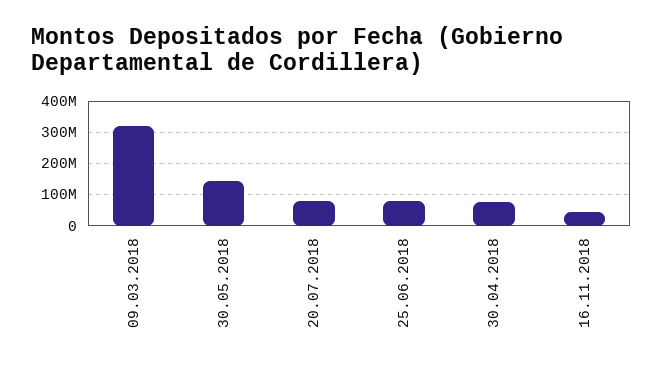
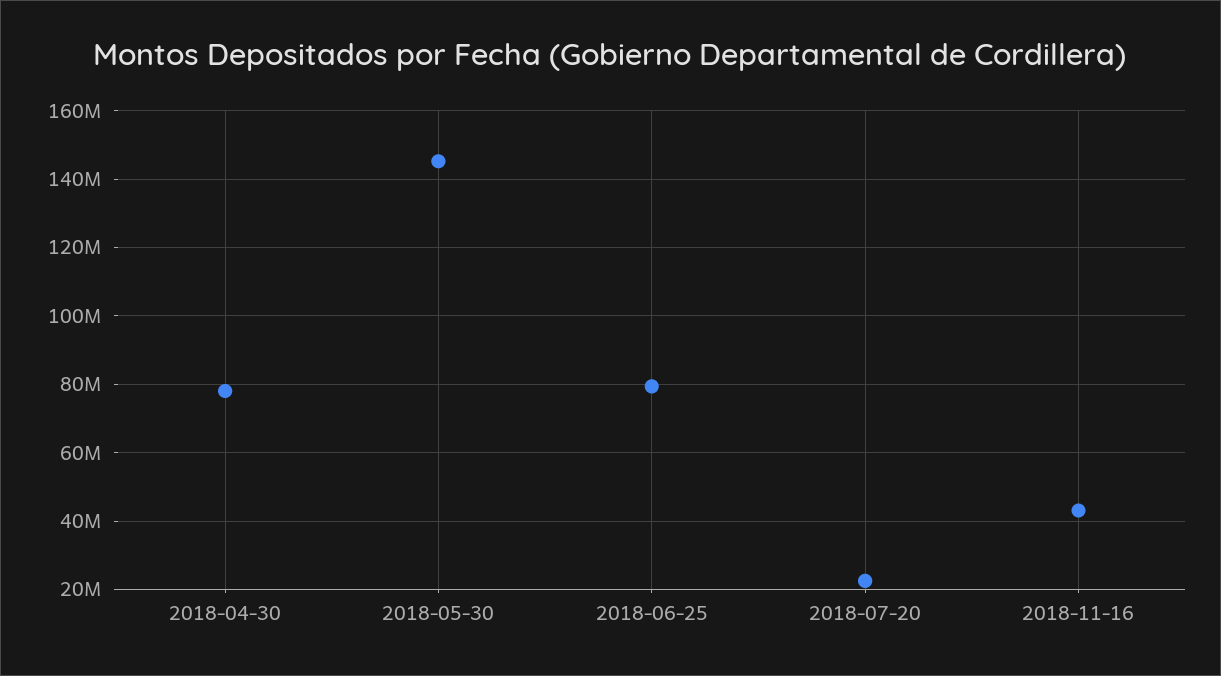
  {
-   "09.03.2018": 320000000,
    "30.05.2018": 146000000,
-   "20.07.2018": 80000000,
+   "20.07.2018": 22000000,
    "25.06.2018": 80000000,
    "30.04.2018": 78000000,
    "16.11.2018": 44000000
  }

